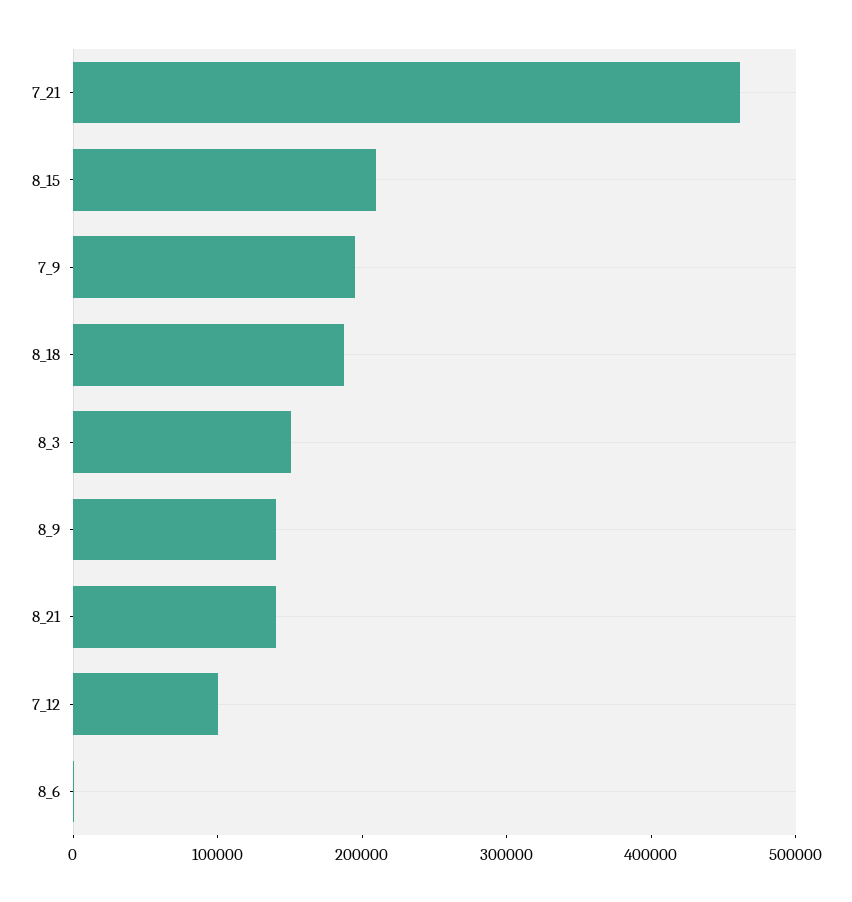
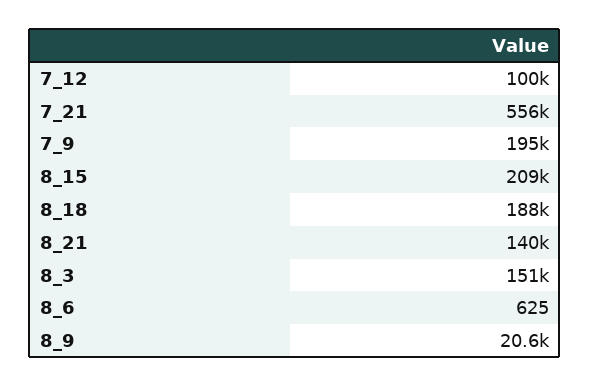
  {
-   "7_21": 460000,
+   "7_21": 556000,
    "8_15": 209000,
    "7_9": 195000,
    "8_18": 188000,
    "8_3": 151000,
-   "8_9": 140000,
+   "8_9": 20600,
    "8_21": 140000,
    "7_12": 100000,
    "8_6": 625
  }

